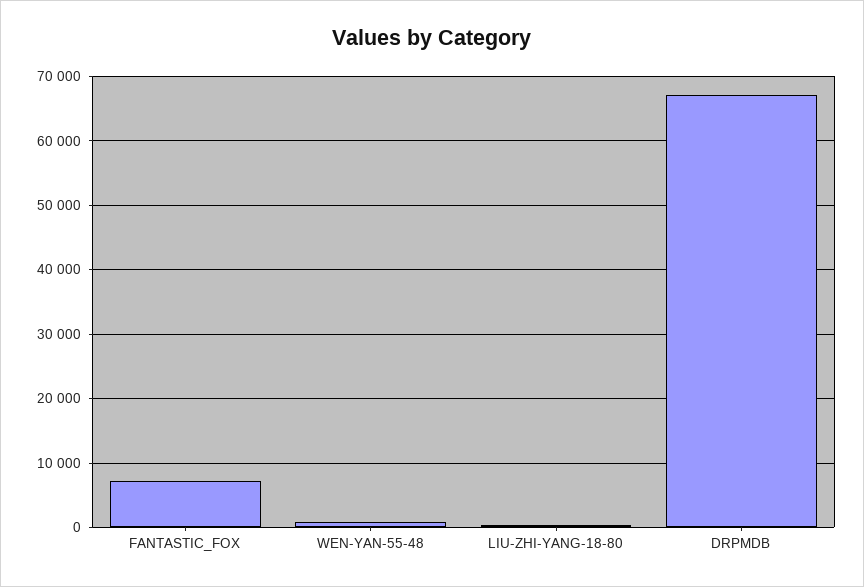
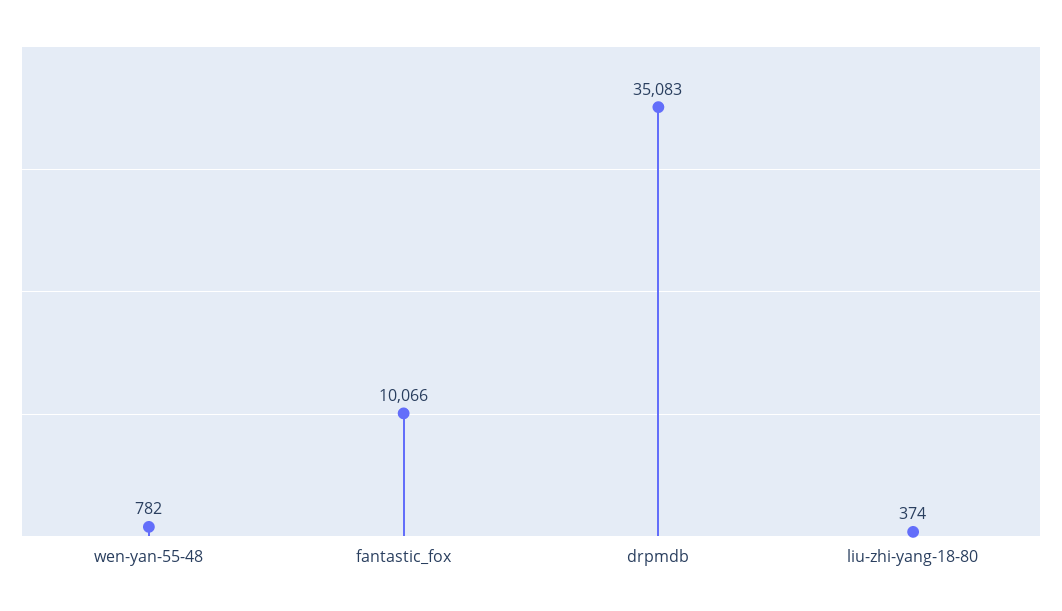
  {
-   "FANTASTIC_FOX": 7000,
+   "FANTASTIC_FOX": 10066,
    "WEN-YAN-55-48": 782,
    "LIU-ZHI-YANG-18-80": 374,
-   "DRPMDB": 67000
+   "DRPMDB": 35083
  }

